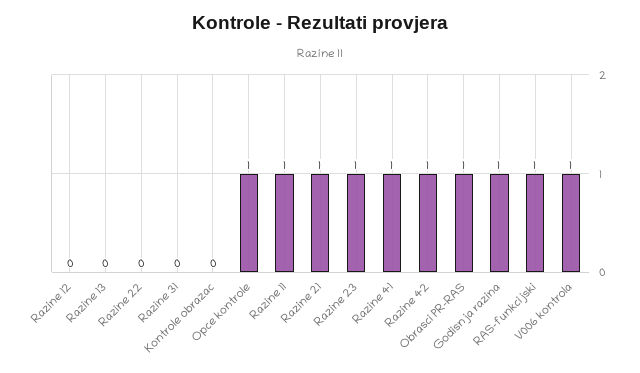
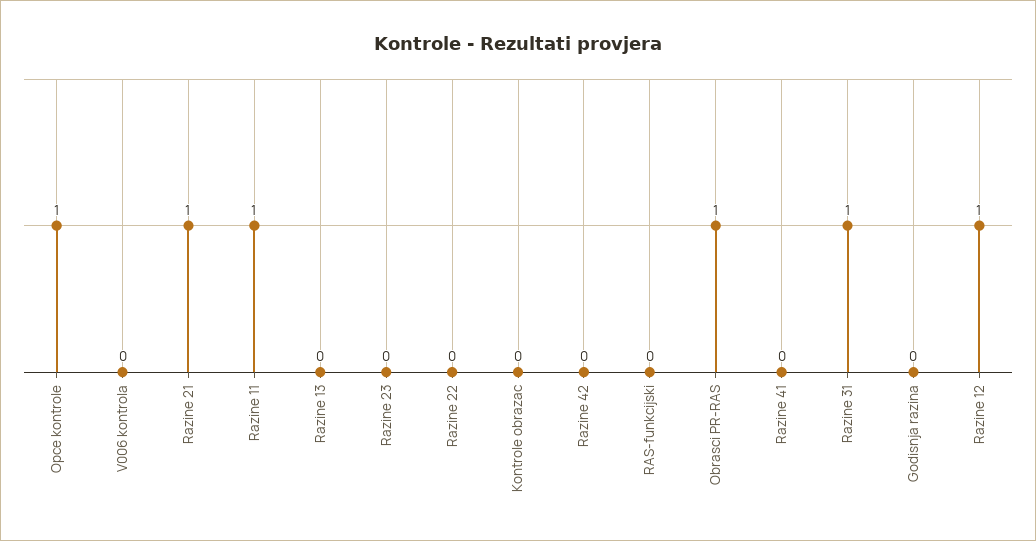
  {
-   "Razine 12": 0,
+   "Razine 12": 1,
    "Razine 13": 0,
    "Razine 22": 0,
-   "Razine 31": 0,
+   "Razine 31": 1,
    "Kontrole obrazac": 0,
    "Opce kontrole": 1,
    "Razine 11": 1,
    "Razine 21": 1,
-   "Razine 23": 1,
+   "Razine 23": 0,
-   "Razine 41": 1,
+   "Razine 41": 0,
-   "Razine 42": 1,
+   "Razine 42": 0,
    "Obrasci PR-RAS": 1,
-   "Godisnja razina": 1,
+   "Godisnja razina": 0,
-   "RAS-funkcijski": 1,
+   "RAS-funkcijski": 0,
-   "V006 kontrola": 1
+   "V006 kontrola": 0
  }

